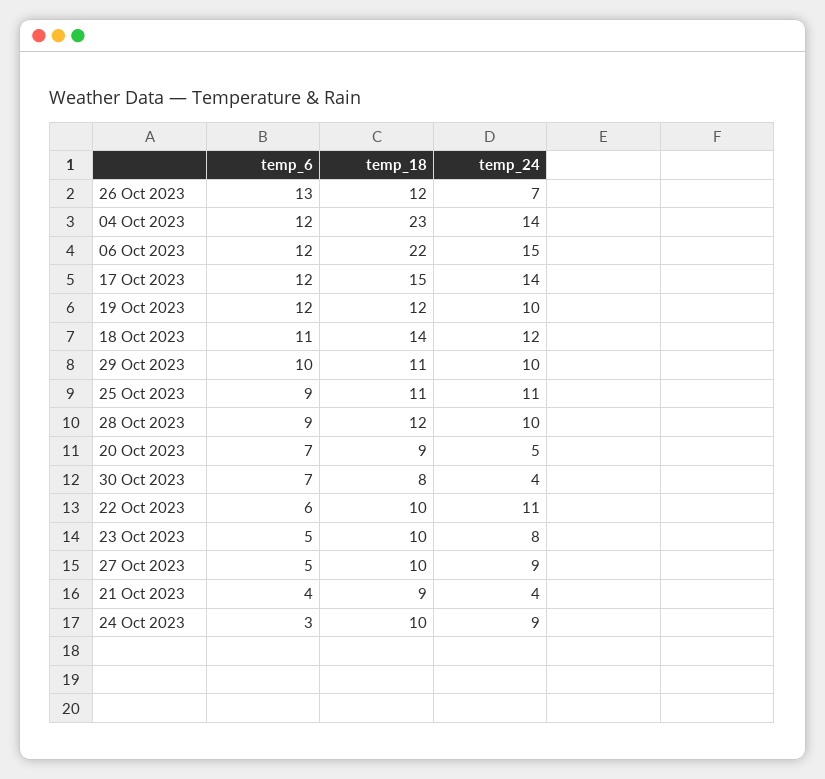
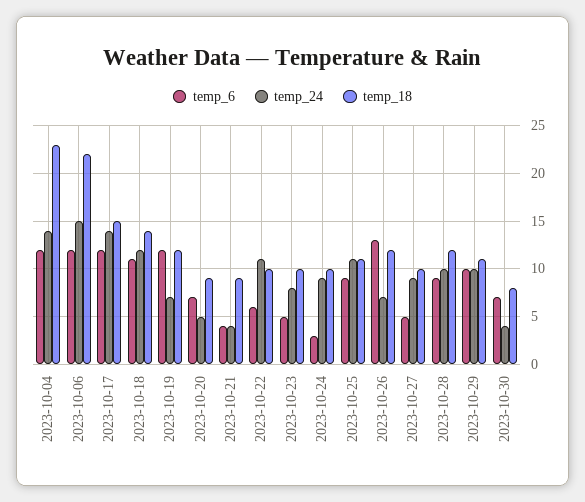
  {
    "temp_6": {
      "26 Oct 2023": 13,
      "04 Oct 2023": 12,
      "06 Oct 2023": 12,
      "17 Oct 2023": 12,
      "19 Oct 2023": 12,
      "18 Oct 2023": 11,
      "29 Oct 2023": 10,
      "25 Oct 2023": 9,
      "28 Oct 2023": 9,
      "20 Oct 2023": 7,
      "30 Oct 2023": 7,
      "22 Oct 2023": 6,
      "23 Oct 2023": 5,
      "27 Oct 2023": 5,
      "21 Oct 2023": 4,
      "24 Oct 2023": 3
    },
    "temp_18": {
      "26 Oct 2023": 12,
      "04 Oct 2023": 23,
      "06 Oct 2023": 22,
      "17 Oct 2023": 15,
      "19 Oct 2023": 12,
      "18 Oct 2023": 14,
      "29 Oct 2023": 11,
      "25 Oct 2023": 11,
      "28 Oct 2023": 12,
      "20 Oct 2023": 9,
      "30 Oct 2023": 8,
      "22 Oct 2023": 10,
      "23 Oct 2023": 10,
      "27 Oct 2023": 10,
      "21 Oct 2023": 9,
      "24 Oct 2023": 10
    },
    "temp_24": {
      "26 Oct 2023": 7,
      "04 Oct 2023": 14,
      "06 Oct 2023": 15,
      "17 Oct 2023": 14,
-     "19 Oct 2023": 10,
+     "19 Oct 2023": 7,
      "18 Oct 2023": 12,
      "29 Oct 2023": 10,
      "25 Oct 2023": 11,
      "28 Oct 2023": 10,
      "20 Oct 2023": 5,
      "30 Oct 2023": 4,
      "22 Oct 2023": 11,
      "23 Oct 2023": 8,
      "27 Oct 2023": 9,
      "21 Oct 2023": 4,
      "24 Oct 2023": 9
    }
  }

